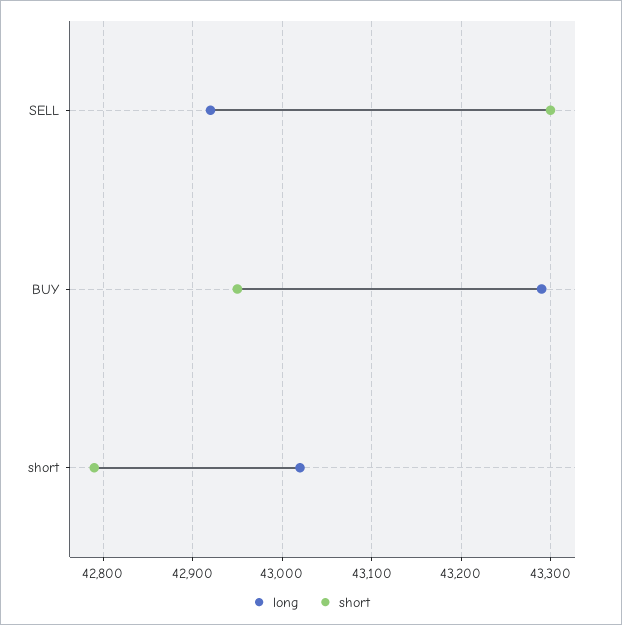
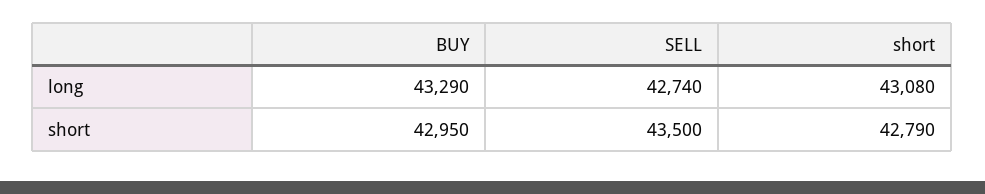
  {
    "long": {
-     "SELL": 42920,
+     "SELL": 42740,
      "BUY": 43290,
-     "short": 43020
+     "short": 43080
    },
    "short": {
-     "SELL": 43300,
+     "SELL": 43500,
      "BUY": 42950,
      "short": 42790
    }
  }

